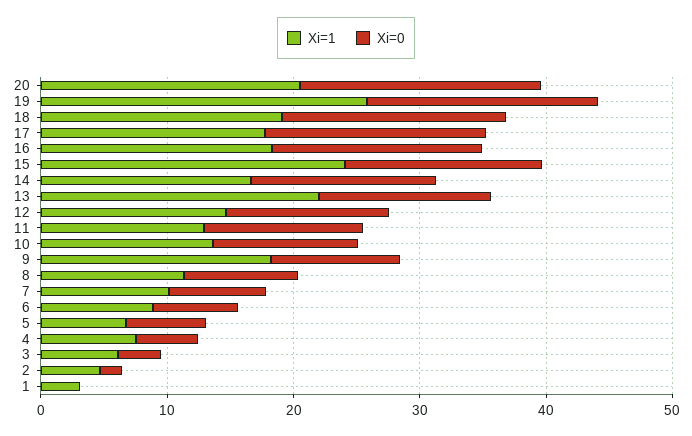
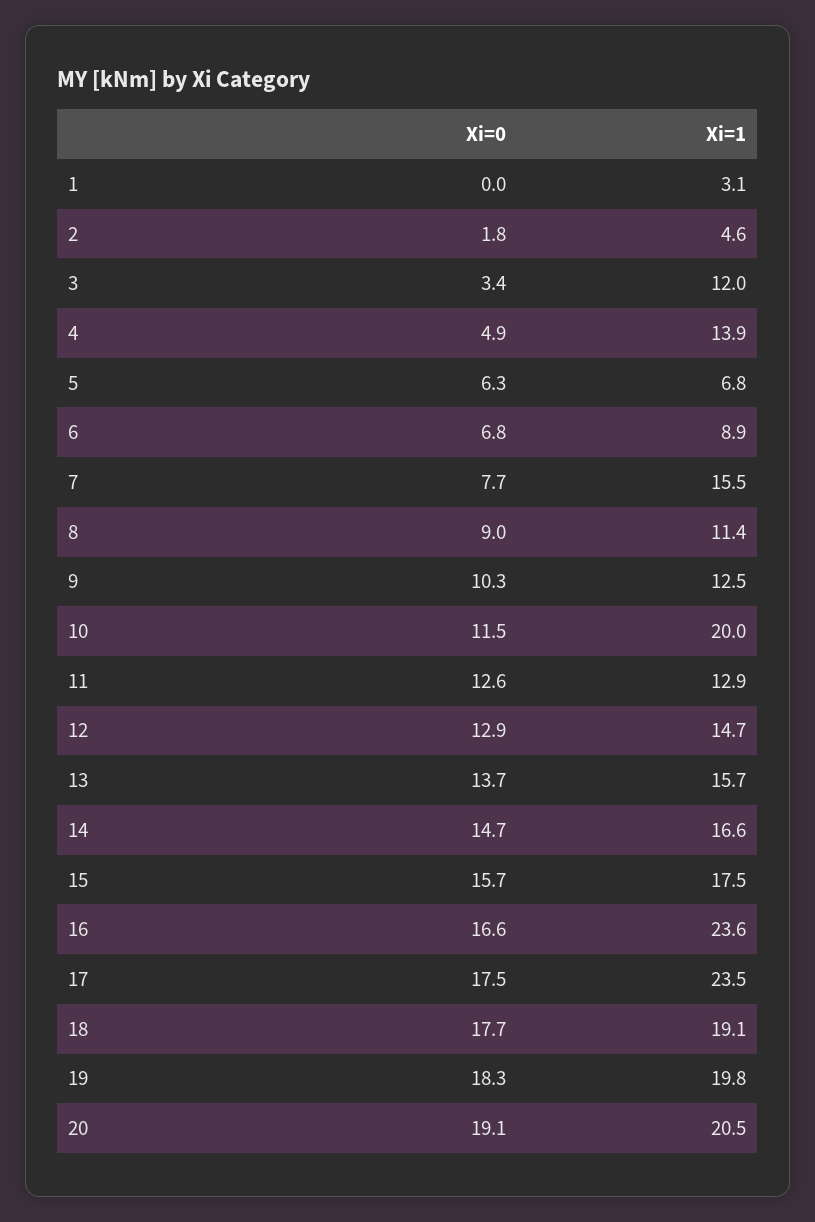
  {
    "Xi=1": {
      "20": 20.5,
-     "19": 26,
+     "19": 19.8,
      "18": 19.1,
-     "17": 18,
+     "17": 23.5,
-     "16": 18,
+     "16": 23.6,
-     "15": 24,
+     "15": 17.5,
      "14": 16.6,
-     "13": 22,
+     "13": 15.7,
      "12": 14.7,
      "11": 12.9,
-     "10": 14,
+     "10": 20,
-     "9": 18,
+     "9": 12.5,
      "8": 11.4,
-     "7": 10,
+     "7": 15.5,
      "6": 8.9,
      "5": 6.8,
-     "4": 8,
+     "4": 13.9,
-     "3": 6,
+     "3": 12,
      "2": 4.6,
      "1": 3.1
    },
    "Xi=0": {
      "20": 19.1,
      "19": 18.3,
      "18": 17.7,
      "17": 17.5,
      "16": 16.6,
      "15": 15.7,
      "14": 14.7,
      "13": 13.7,
      "12": 12.9,
      "11": 12.6,
      "10": 11.5,
      "9": 10.3,
      "8": 9,
      "7": 7.7,
      "6": 6.8,
      "5": 6.3,
      "4": 4.9,
      "3": 3.4,
      "2": 1.8,
      "1": 0
    }
  }

